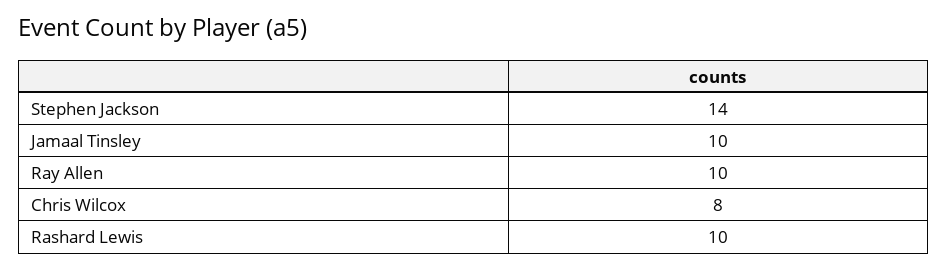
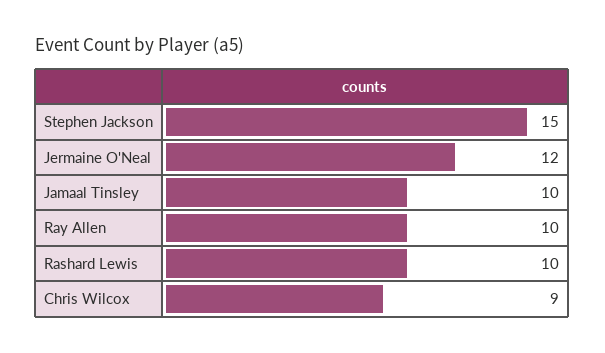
  {
-   "Stephen Jackson": 14,
+   "Stephen Jackson": 15,
    "Jamaal Tinsley": 10,
    "Ray Allen": 10,
-   "Chris Wilcox": 8,
+   "Chris Wilcox": 9,
-   "Rashard Lewis": 10
+   "Rashard Lewis": 10,
+   "Jermaine O'Neal": 12
  }

